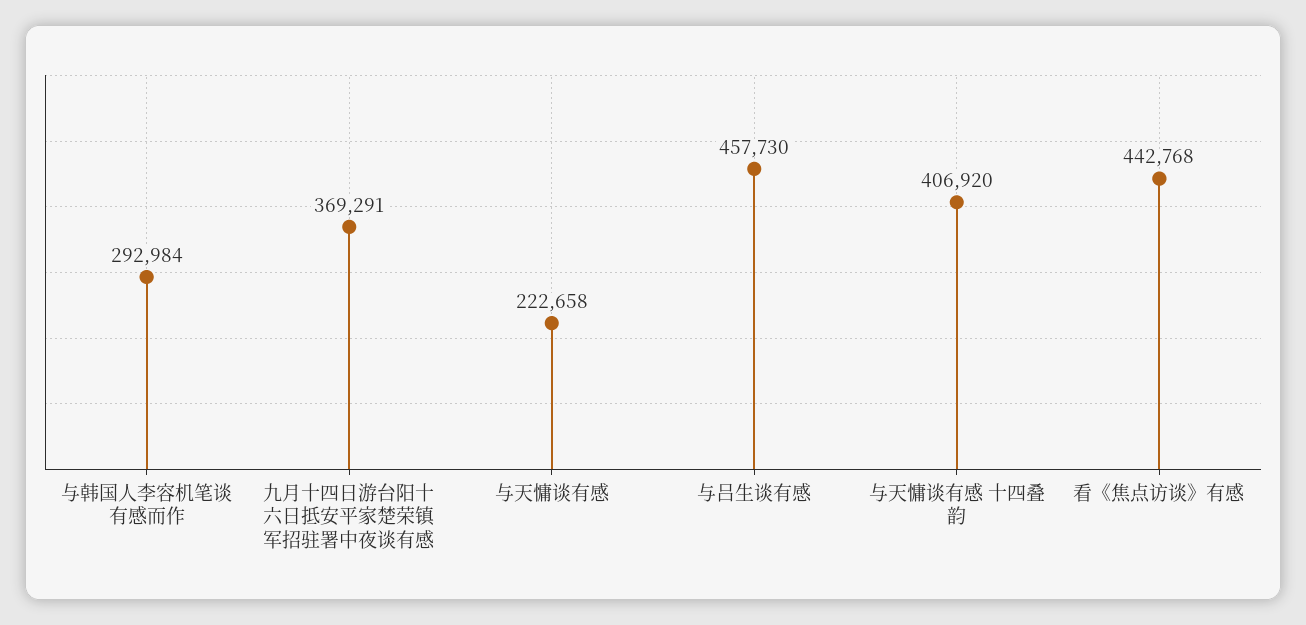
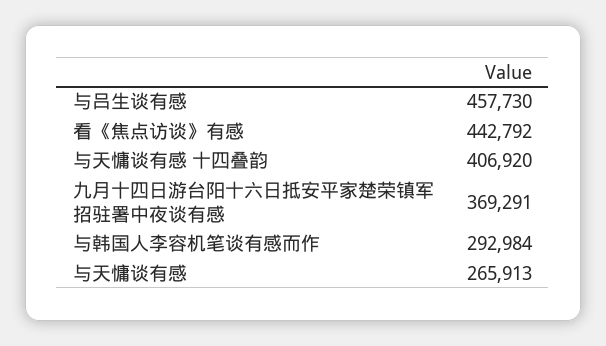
  {
    "与韩国人李容机笔谈有感而作": 292984,
    "九月十四日游台阳十六日抵安平家楚荣镇军招驻署中夜谈有感": 369291,
-   "与天慵谈有感": 222658,
+   "与天慵谈有感": 265913,
    "与吕生谈有感": 457730,
    "与天慵谈有感 十四叠韵": 406920,
-   "看《焦点访谈》有感": 442768
+   "看《焦点访谈》有感": 442792
  }

